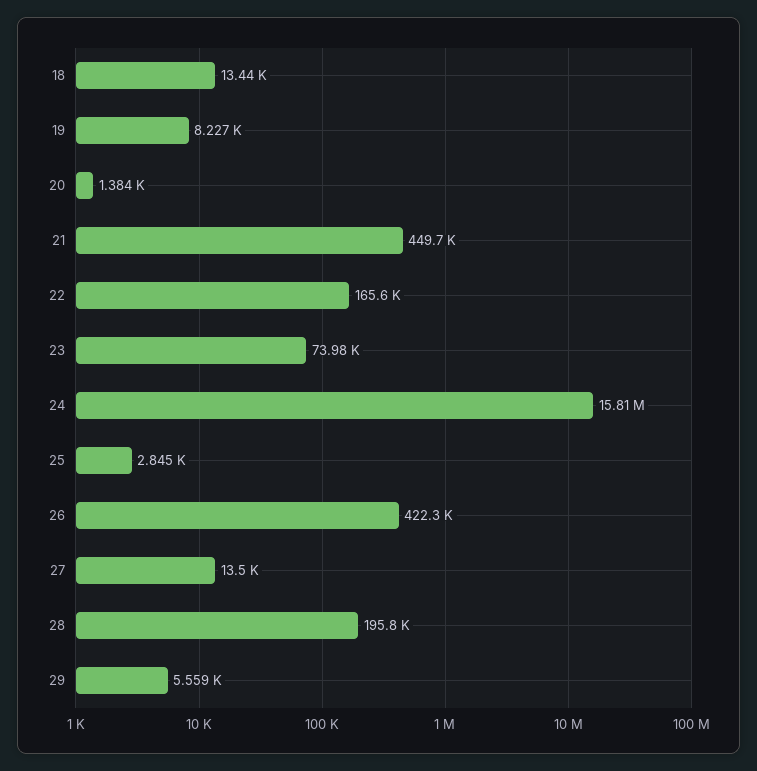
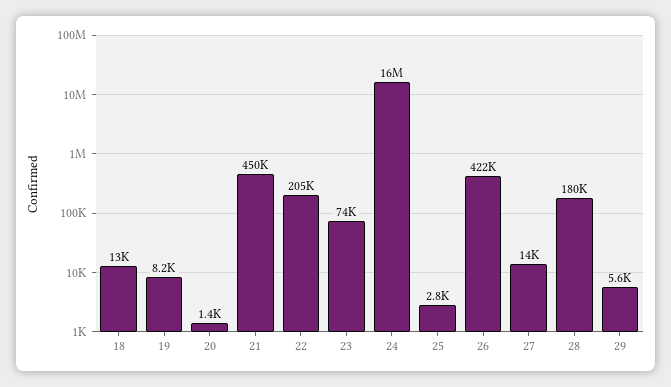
  {
    "18": 13440,
    "19": 8227,
    "20": 1384,
    "21": 449700,
-   "22": 165600,
+   "22": 205000,
    "23": 73980,
    "24": 15810000,
    "25": 2845,
    "26": 422300,
    "27": 13500,
-   "28": 195800,
+   "28": 180000,
    "29": 5559
  }

